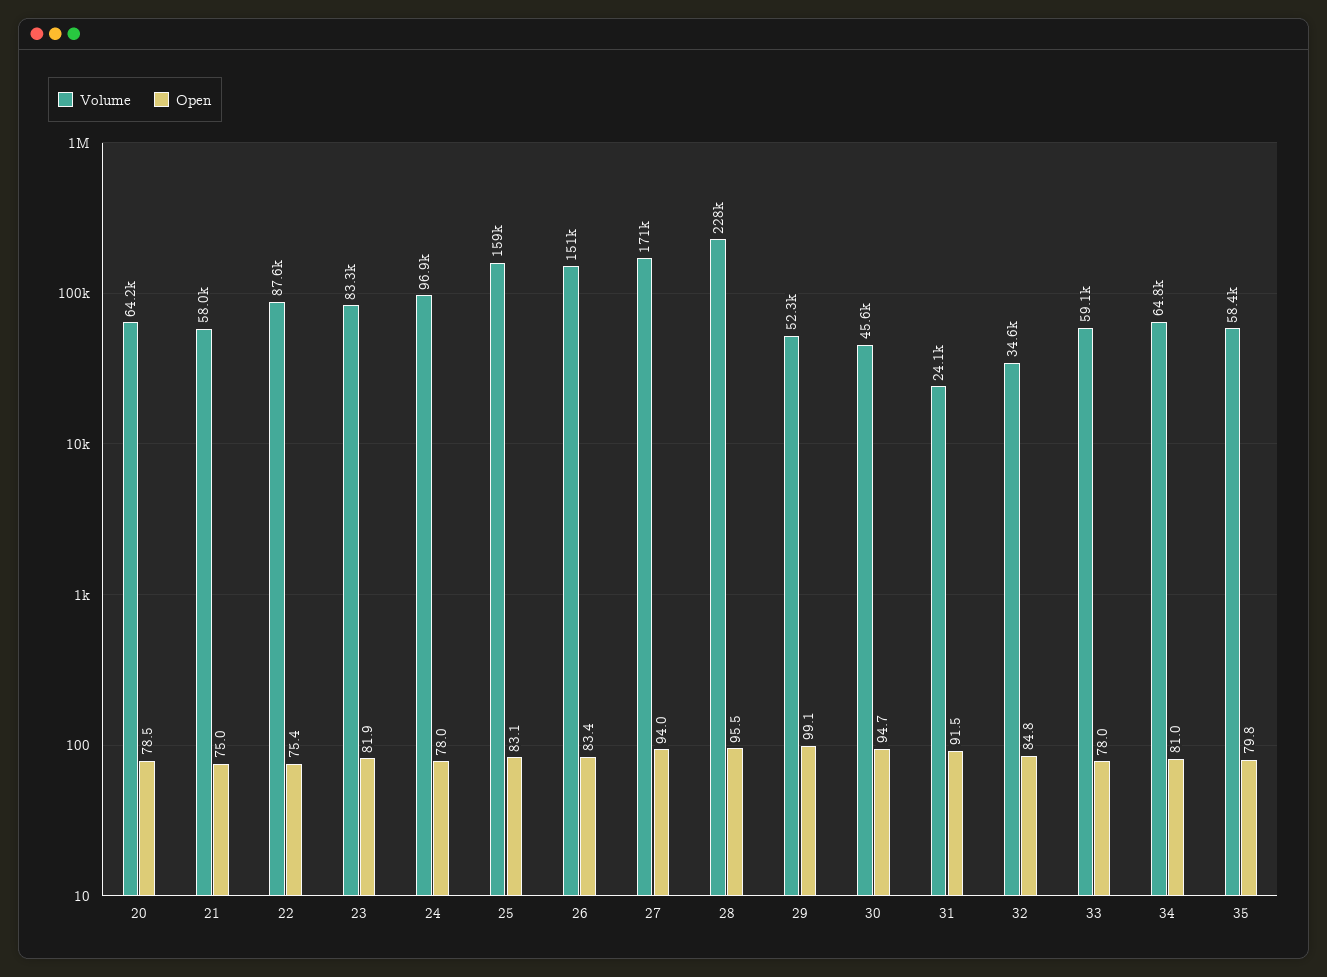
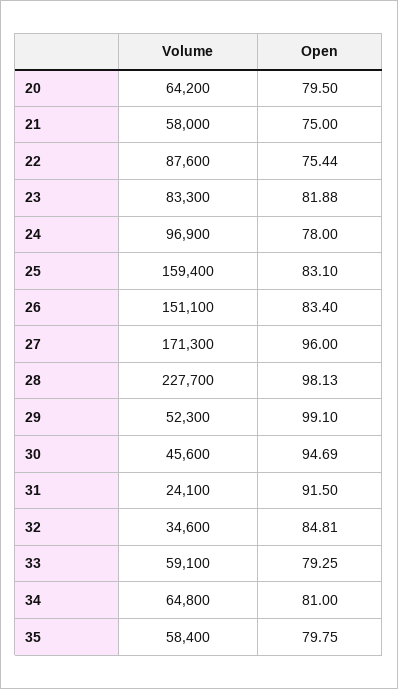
  {
    "Volume": {
      "20": 64200,
      "21": 58000,
      "22": 87600,
      "23": 83300,
      "24": 96900,
      "25": 159400,
      "26": 151100,
      "27": 171300,
      "28": 227700,
      "29": 52300,
      "30": 45600,
      "31": 24100,
      "32": 34600,
      "33": 59100,
      "34": 64800,
      "35": 58400
    },
    "Open": {
-     "20": 78.5,
+     "20": 79.5,
      "21": 75,
      "22": 75.44,
      "23": 81.88,
      "24": 78,
      "25": 83.1,
      "26": 83.4,
-     "27": 94,
+     "27": 96,
-     "28": 95.5,
+     "28": 98.13,
      "29": 99.1,
      "30": 94.69,
      "31": 91.5,
      "32": 84.81,
-     "33": 78,
+     "33": 79.25,
      "34": 81,
      "35": 79.75
    }
  }

